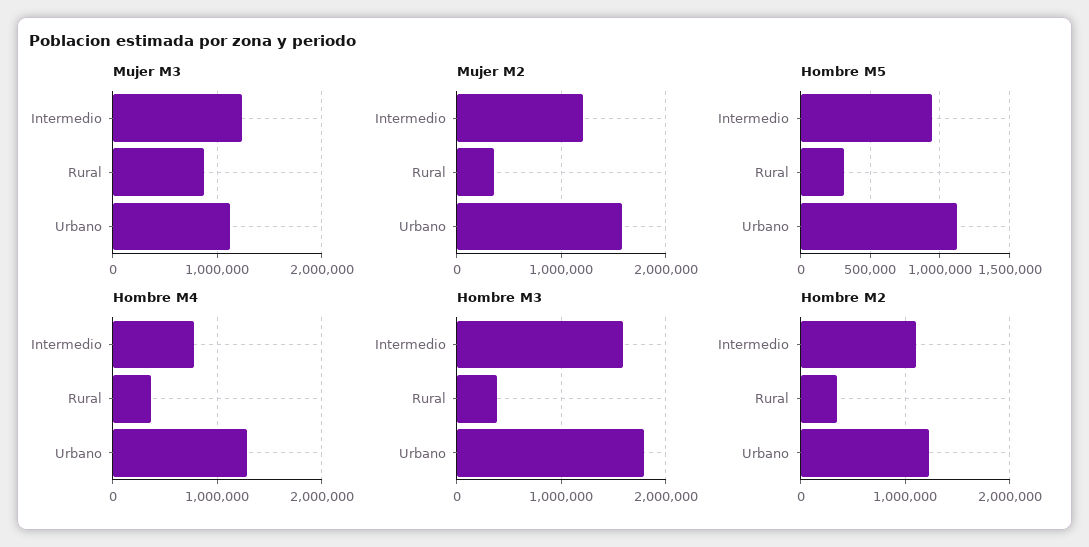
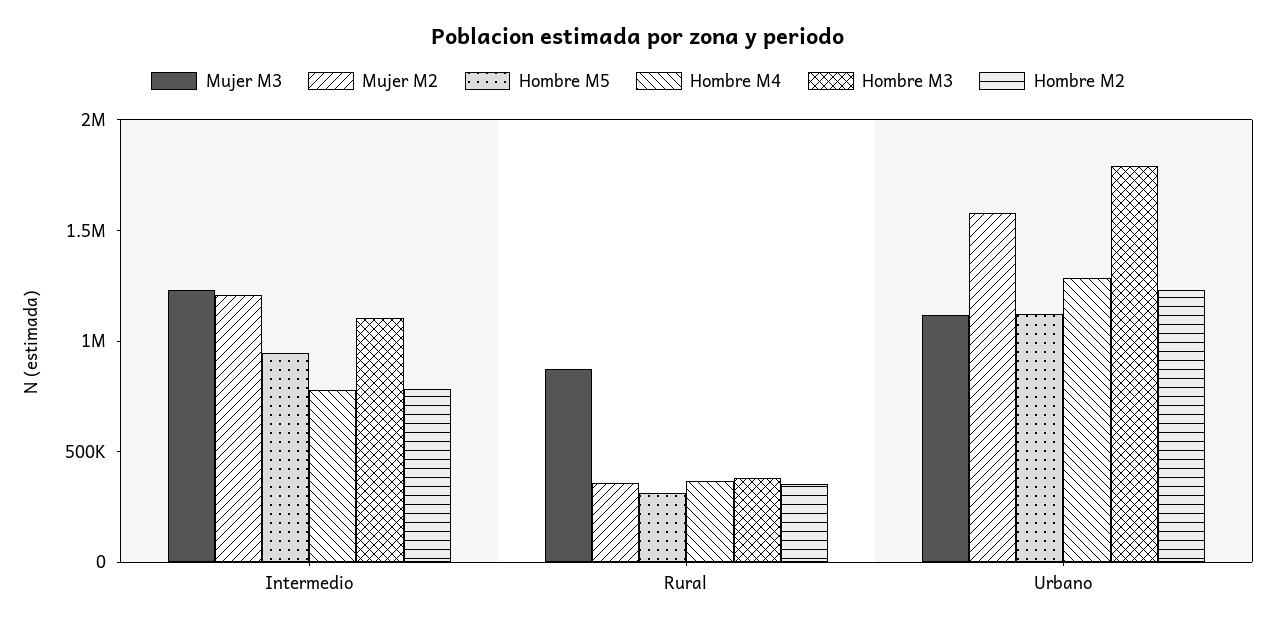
  {
    "Mujer M3": {
      "Intermedio": 1200000,
      "Rural": 900000,
      "Urbano": 1100000
    },
    "Mujer M2": {
      "Intermedio": 1200000,
      "Rural": 400000,
      "Urbano": 1600000
    },
    "Hombre M5": {
      "Intermedio": 950000,
      "Rural": 300000,
      "Urbano": 1100000
    },
    "Hombre M4": {
      "Intermedio": 800000,
      "Rural": 400000,
      "Urbano": 1300000
    },
    "Hombre M3": {
-     "Intermedio": 1600000,
+     "Intermedio": 1100000,
      "Rural": 400000,
      "Urbano": 1800000
    },
    "Hombre M2": {
-     "Intermedio": 1100000,
+     "Intermedio": 800000,
      "Rural": 400000,
      "Urbano": 1200000
    }
  }

